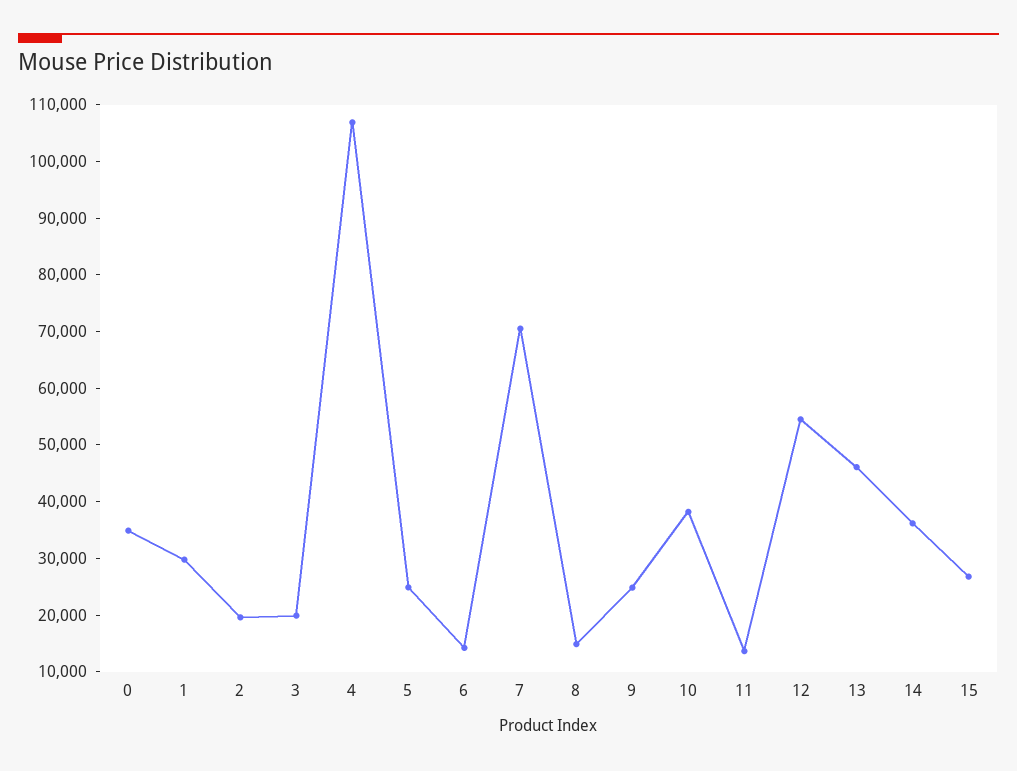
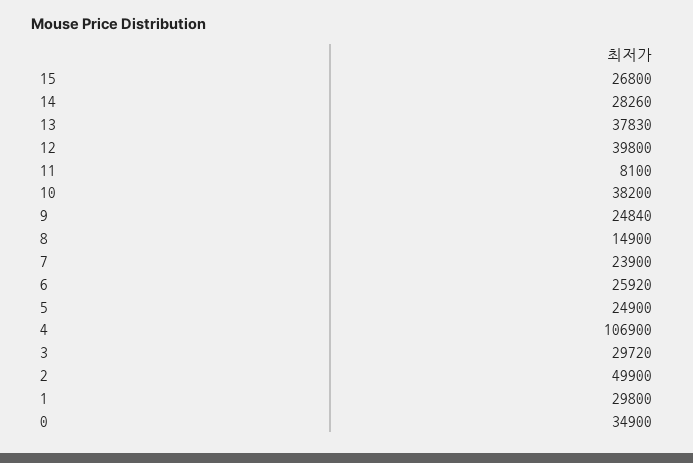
  {
    "0": 34900,
    "1": 29800,
-   "2": 20000,
+   "2": 49900,
-   "3": 20000,
+   "3": 29720,
    "4": 106900,
    "5": 24900,
-   "6": 14000,
+   "6": 25920,
-   "7": 70000,
+   "7": 23900,
    "8": 14900,
    "9": 24840,
    "10": 38200,
-   "11": 14000,
+   "11": 8100,
-   "12": 54000,
+   "12": 39800,
-   "13": 46000,
+   "13": 37830,
-   "14": 36000,
+   "14": 28260,
    "15": 26800
  }

